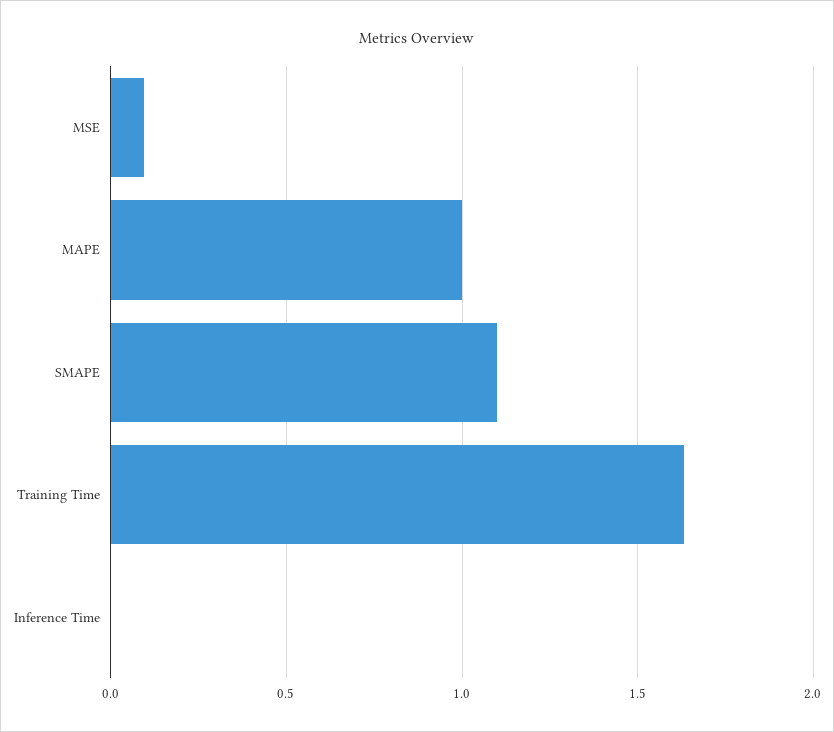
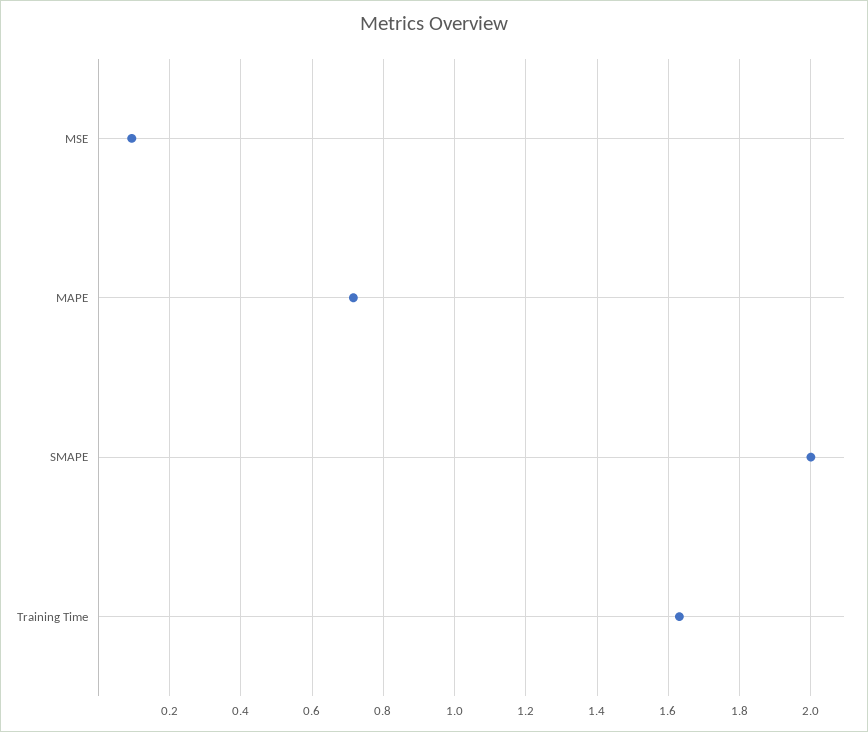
  {
    "MSE": 0.1,
-   "MAPE": 1,
+   "MAPE": 0.72,
-   "SMAPE": 1.1,
+   "SMAPE": 2,
-   "Training Time": 1.64,
+   "Training Time": 1.64
-   "Inference Time": 0
  }

